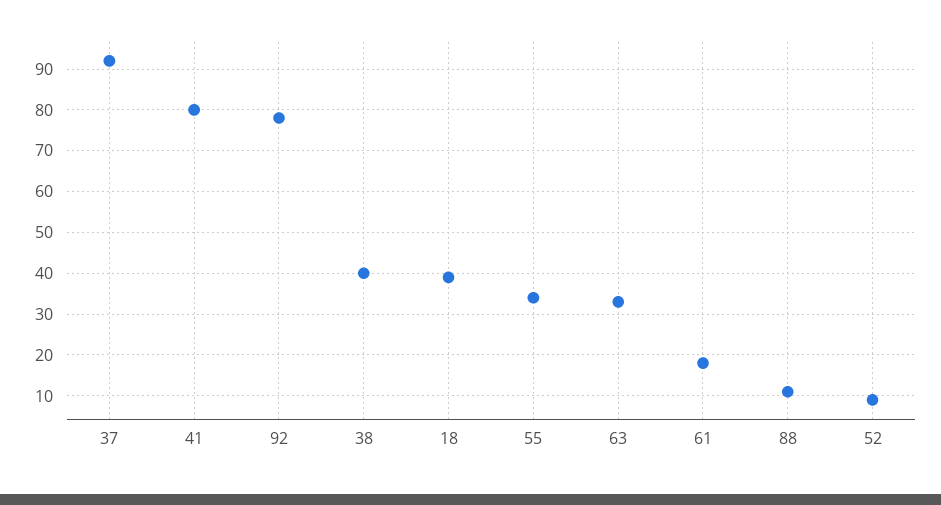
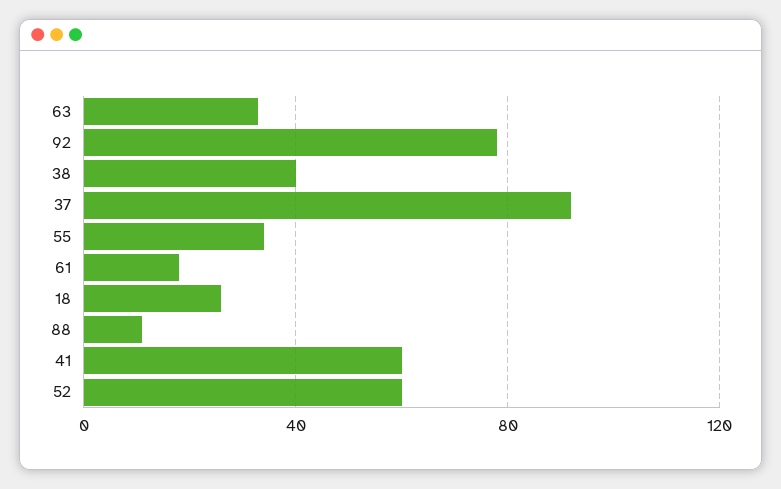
  {
    "37": 90,
-   "41": 80,
+   "41": 60,
    "92": 80,
    "38": 40,
-   "18": 40,
+   "18": 25,
    "55": 35,
    "63": 35,
    "61": 20,
    "88": 10,
-   "52": 10
+   "52": 60
  }

